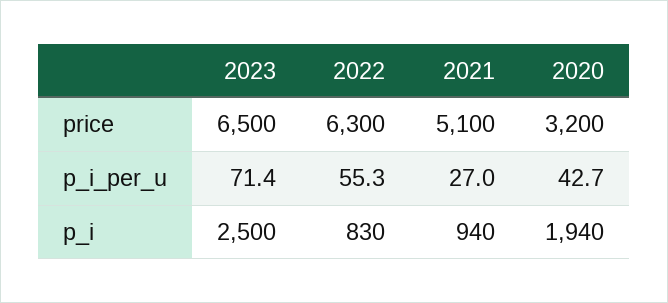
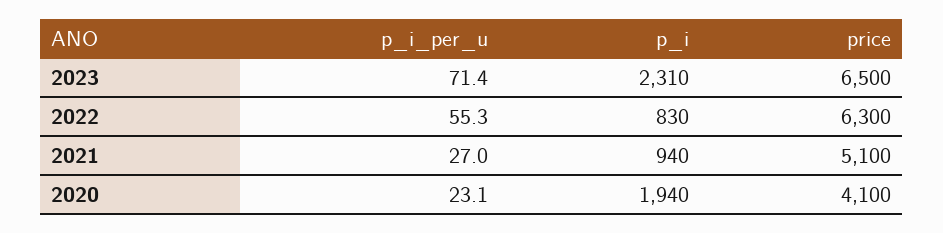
  {
    "2023": {
      "price": 6500,
      "p_i_per_u": 71.4,
-     "p_i": 2500
+     "p_i": 2310
    },
    "2022": {
      "price": 6300,
      "p_i_per_u": 55.3,
      "p_i": 830
    },
    "2021": {
      "price": 5100,
      "p_i_per_u": 27,
      "p_i": 940
    },
    "2020": {
-     "price": 3200,
+     "price": 4100,
-     "p_i_per_u": 42.7,
+     "p_i_per_u": 23.1,
      "p_i": 1940
    }
  }

